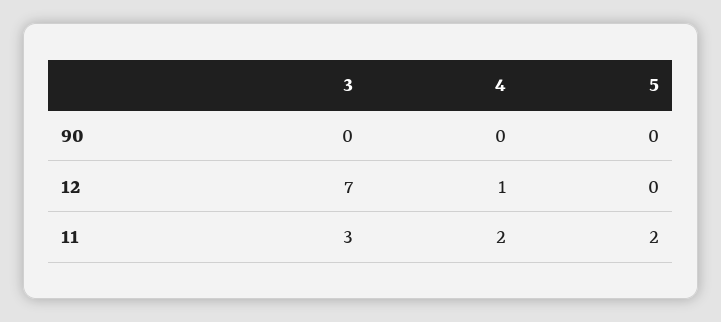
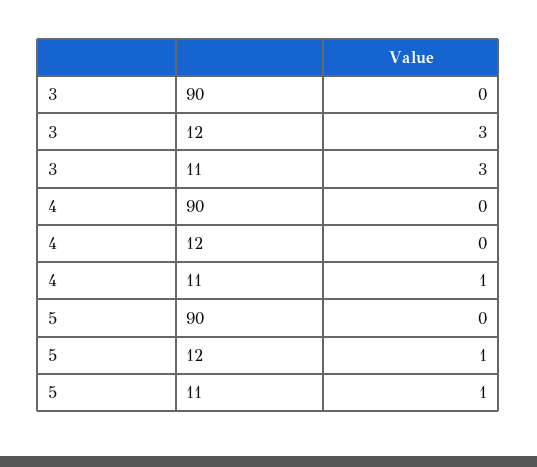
  {
    "3": {
      "90": 0,
-     "12": 7,
+     "12": 3,
      "11": 3
    },
    "4": {
      "90": 0,
-     "12": 1,
+     "12": 0,
-     "11": 2
+     "11": 1
    },
    "5": {
      "90": 0,
-     "12": 0,
+     "12": 1,
-     "11": 2
+     "11": 1
    }
  }

